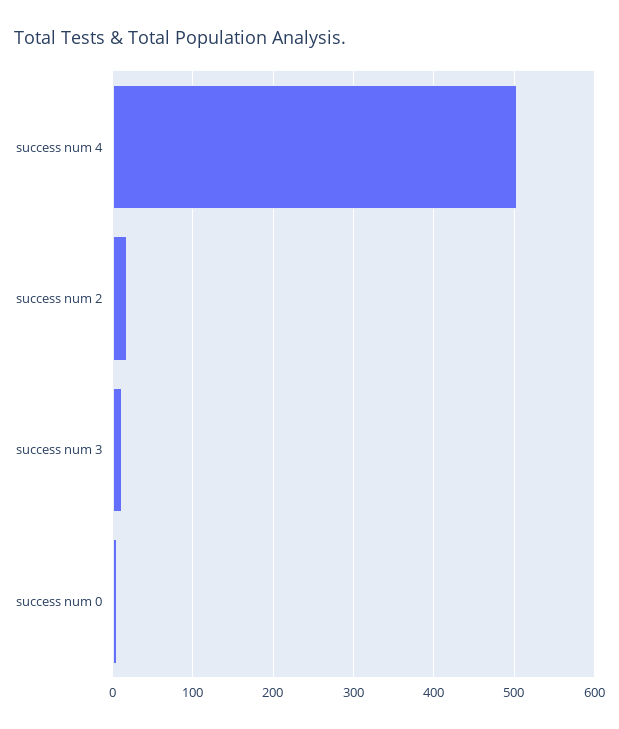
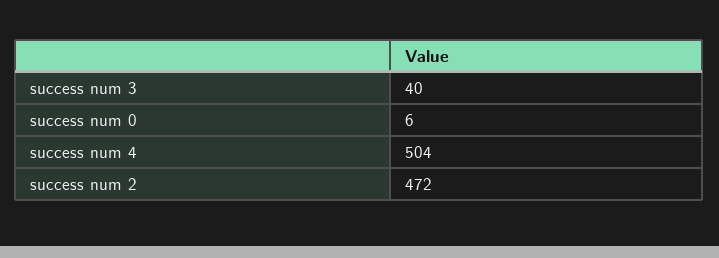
  {
    "success num 4": 504,
-   "success num 2": 20,
+   "success num 2": 472,
-   "success num 3": 10,
+   "success num 3": 40,
    "success num 0": 6
  }

